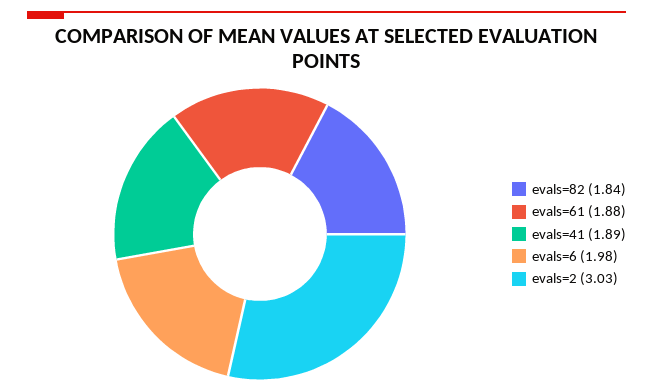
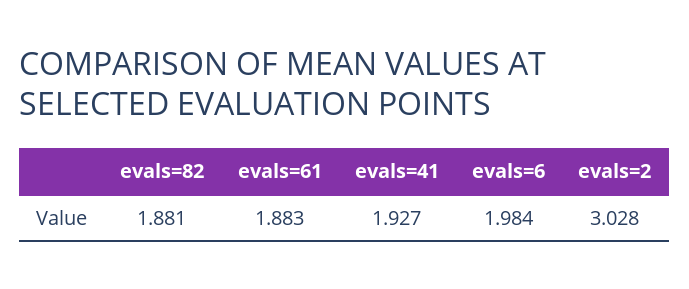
  {
-   "evals=82": 1.84,
+   "evals=82": 1.881,
    "evals=61": 1.883,
-   "evals=41": 1.89,
+   "evals=41": 1.927,
    "evals=6": 1.984,
    "evals=2": 3.028
  }

